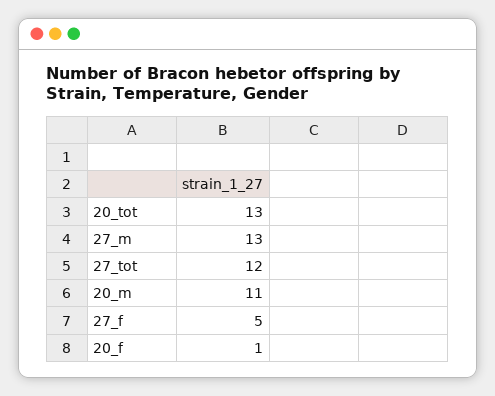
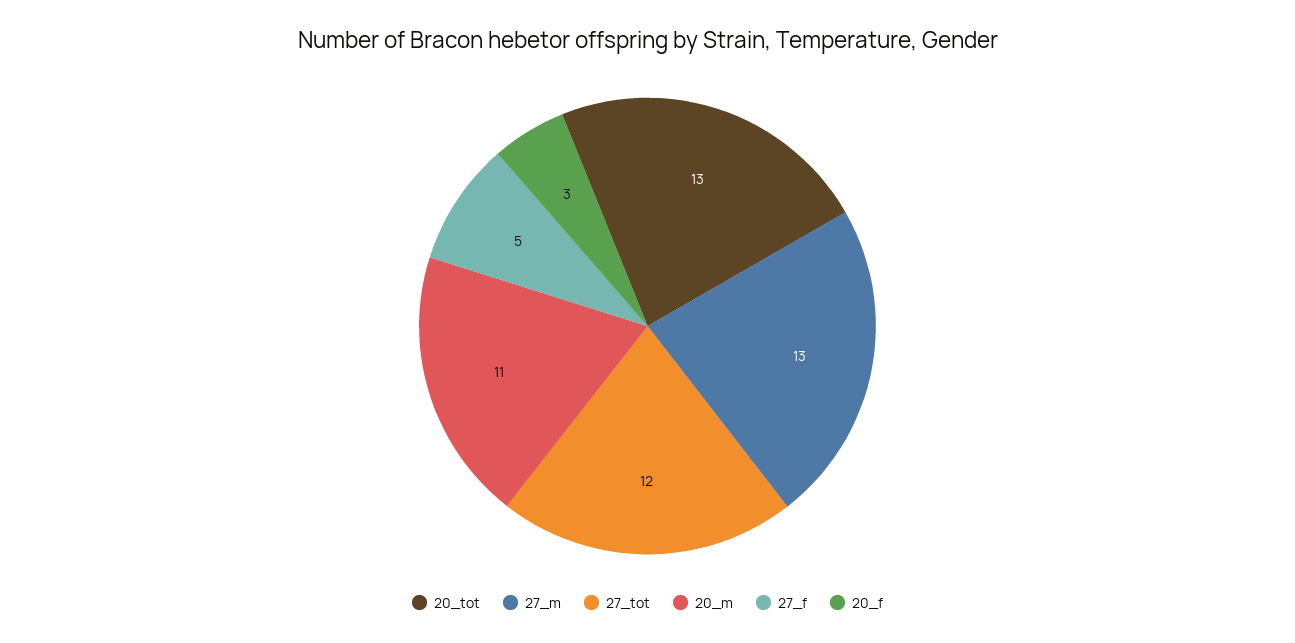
  {
    "20_tot": 13,
    "27_m": 13,
    "27_tot": 12,
    "20_m": 11,
    "27_f": 5,
-   "20_f": 1
+   "20_f": 3
  }

